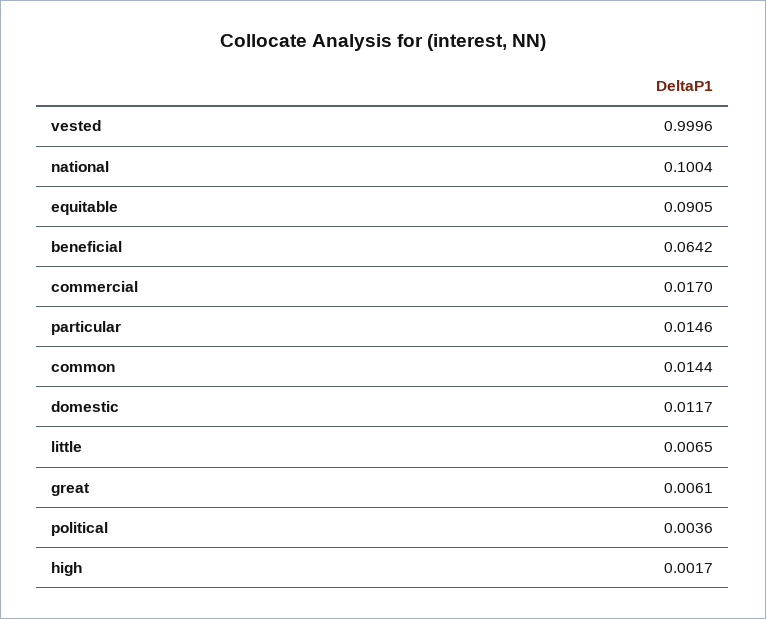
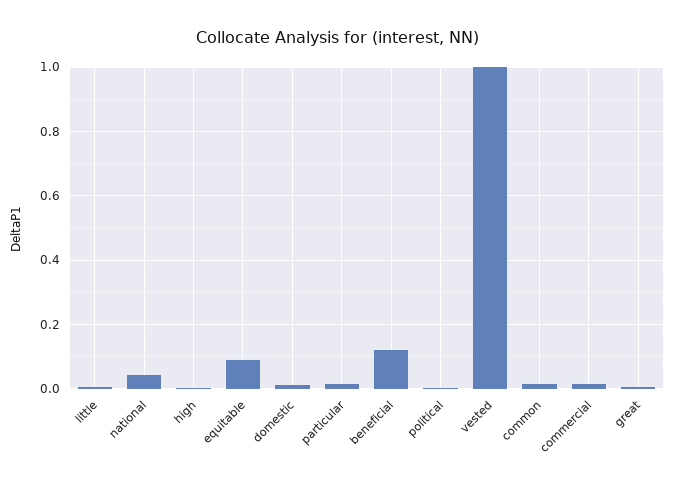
  {
    "vested": 0.9996,
-   "national": 0.1004,
+   "national": 0.04,
    "equitable": 0.0905,
-   "beneficial": 0.0642,
+   "beneficial": 0.12,
    "commercial": 0.017,
    "particular": 0.0146,
    "common": 0.0144,
    "domestic": 0.0117,
    "little": 0.0065,
    "great": 0.0061,
    "political": 0.0036,
    "high": 0.0017
  }

